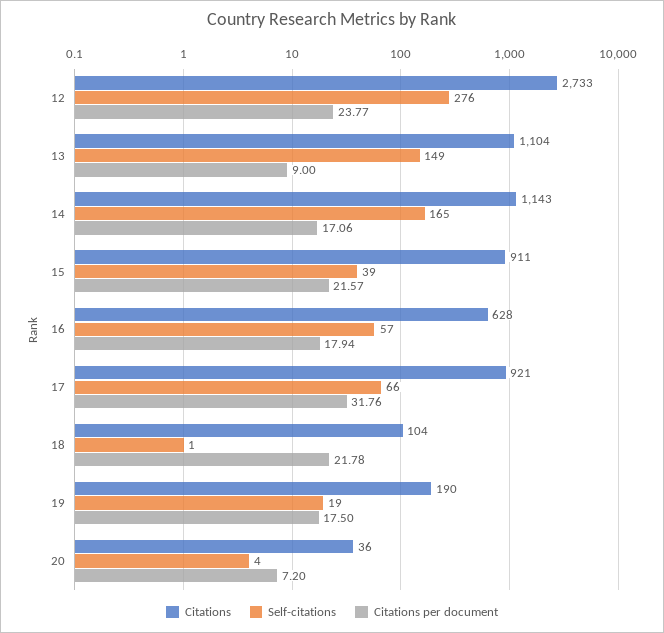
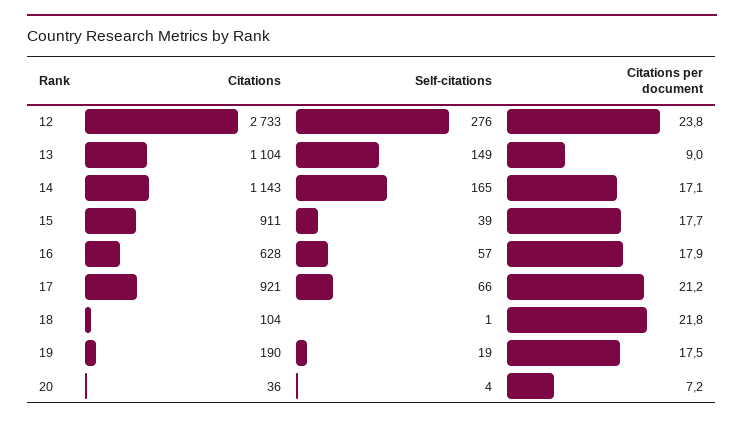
  {
    "Citations": {
      "12": 2733,
      "13": 1104,
      "14": 1143,
      "15": 911,
      "16": 628,
      "17": 921,
      "18": 104,
      "19": 190,
      "20": 36
    },
    "Self-citations": {
      "12": 276,
      "13": 149,
      "14": 165,
      "15": 39,
      "16": 57,
      "17": 66,
      "18": 1,
      "19": 19,
      "20": 4
    },
    "Citations per document": {
      "12": 23.77,
      "13": 9,
      "14": 17.06,
-     "15": 21.57,
+     "15": 17.7,
      "16": 17.94,
-     "17": 31.76,
+     "17": 21.2,
      "18": 21.78,
      "19": 17.5,
      "20": 7.2
    }
  }

